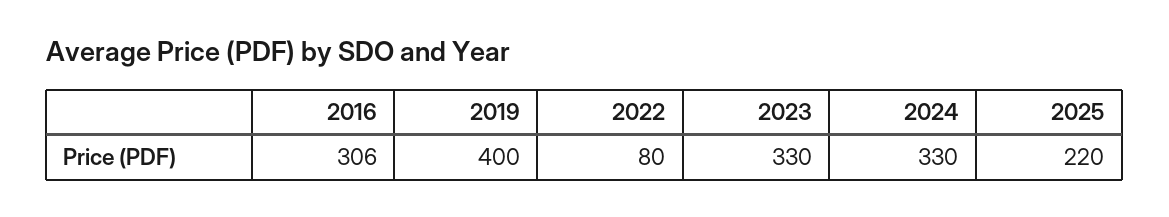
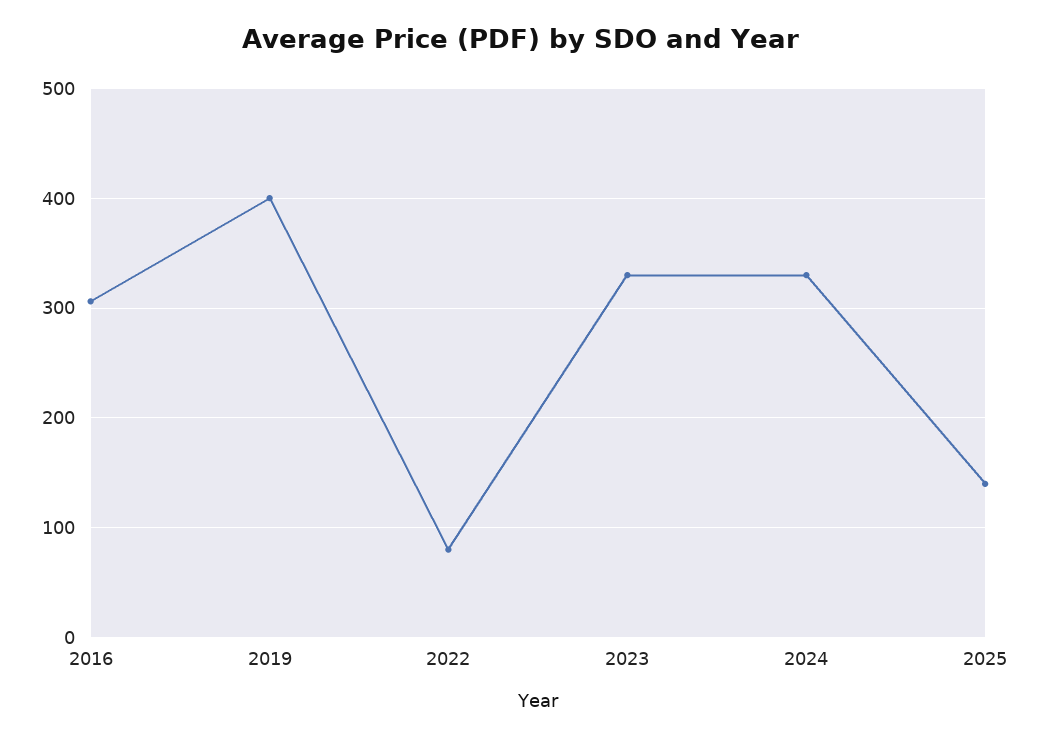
  {
    "2016": 306,
    "2019": 400,
    "2022": 80,
    "2023": 330,
    "2024": 330,
-   "2025": 220
+   "2025": 140
  }

